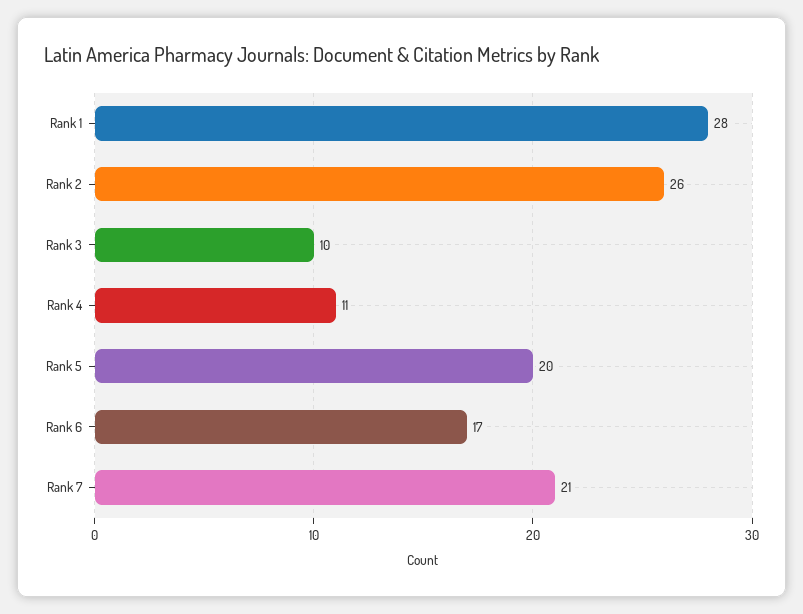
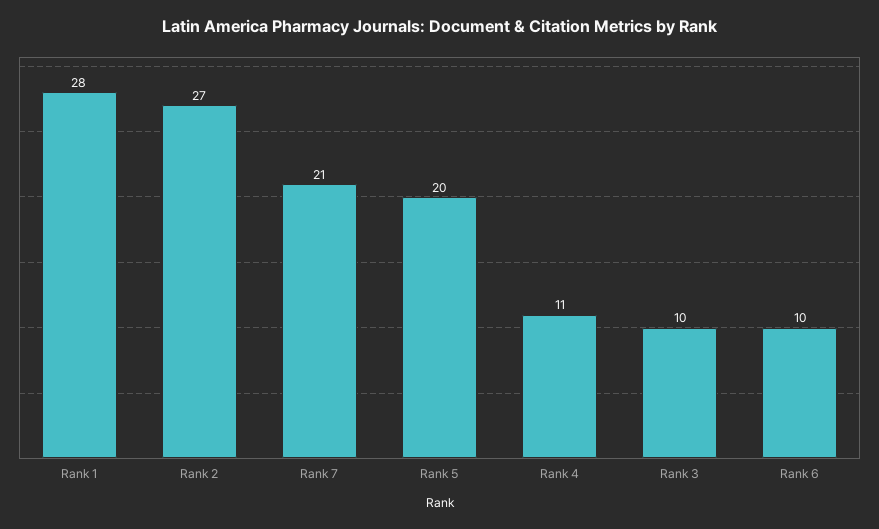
  {
    "Rank 1": 28,
-   "Rank 2": 26,
+   "Rank 2": 27,
    "Rank 3": 10,
    "Rank 4": 11,
    "Rank 5": 20,
-   "Rank 6": 17,
+   "Rank 6": 10,
    "Rank 7": 21
  }

